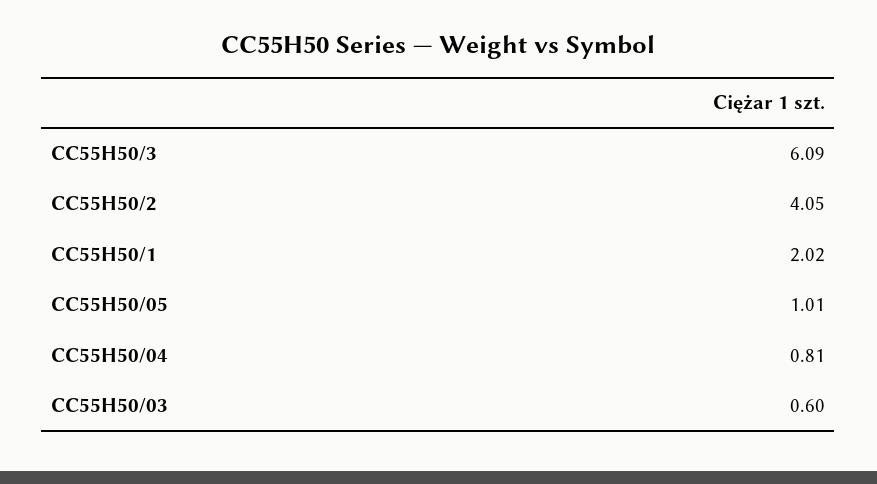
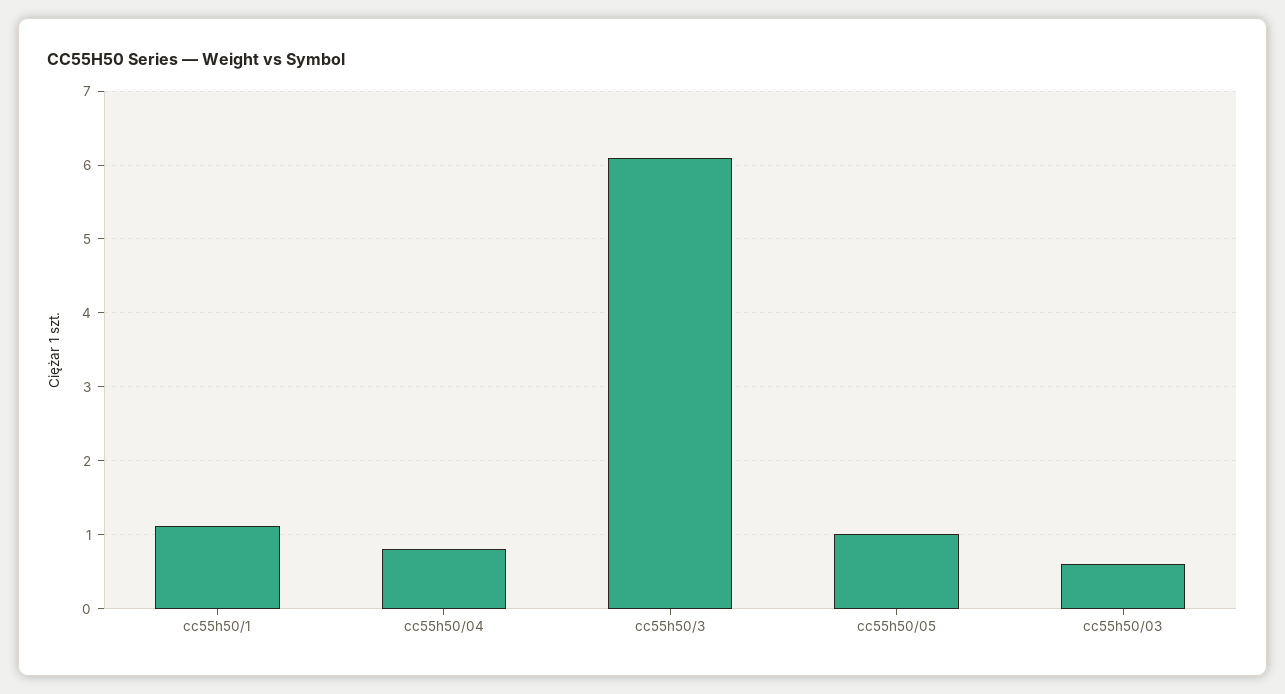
  {
    "CC55H50/3": 6.09,
-   "CC55H50/2": 4.05,
-   "CC55H50/1": 2.02,
+   "CC55H50/1": 1.1,
    "CC55H50/05": 1.01,
    "CC55H50/04": 0.81,
    "CC55H50/03": 0.6
  }

